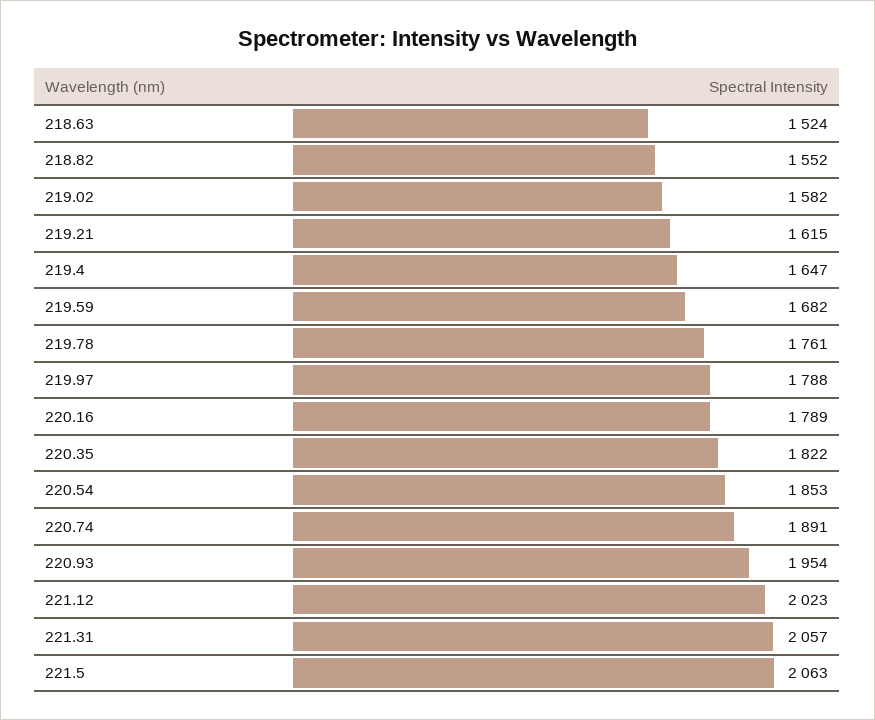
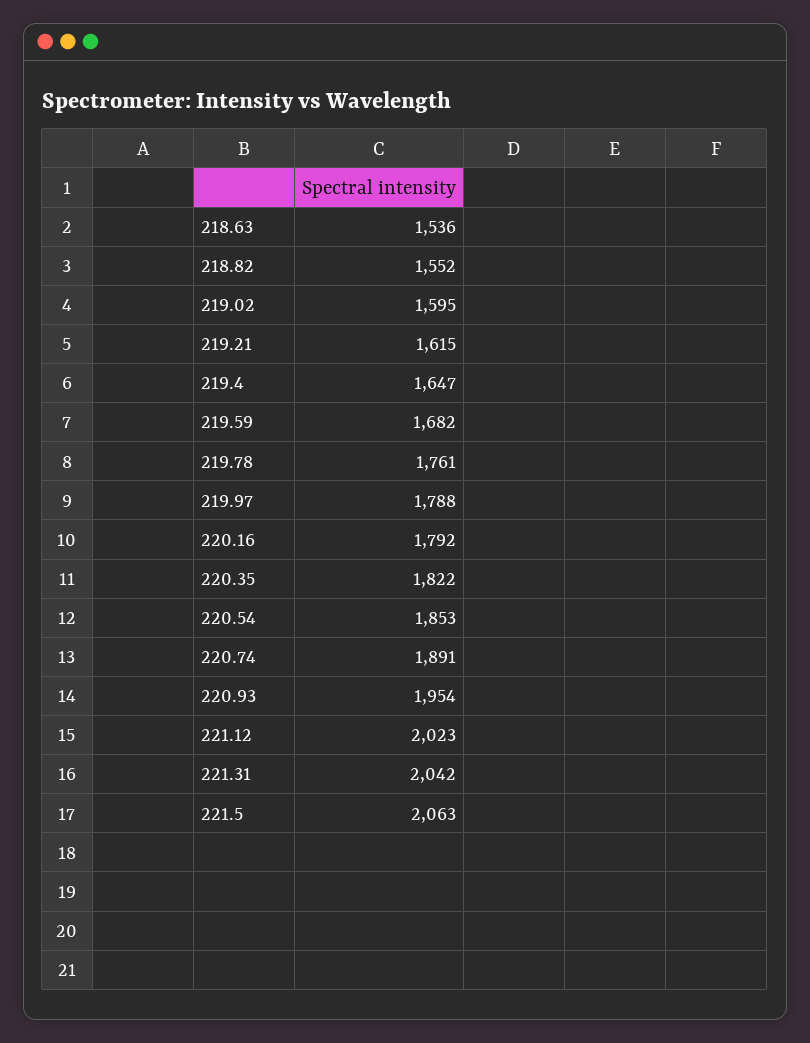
  {
-   "218.63": 1524,
+   "218.63": 1536,
    "218.82": 1552,
-   "219.02": 1582,
+   "219.02": 1595,
    "219.21": 1615,
    "219.4": 1647,
    "219.59": 1682,
    "219.78": 1761,
    "219.97": 1788,
-   "220.16": 1789,
+   "220.16": 1792,
    "220.35": 1822,
    "220.54": 1853,
    "220.74": 1891,
    "220.93": 1954,
    "221.12": 2023,
-   "221.31": 2057,
+   "221.31": 2042,
    "221.5": 2063
  }

